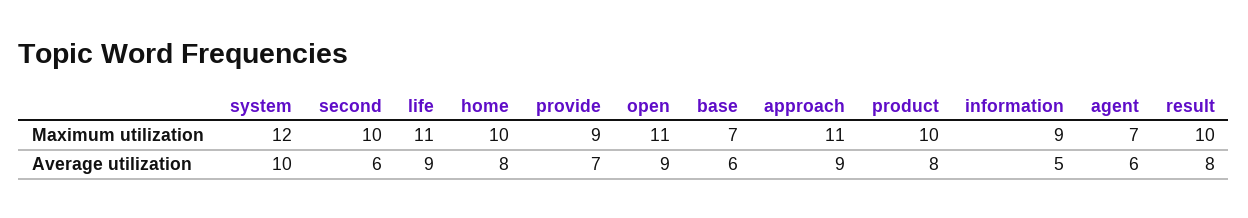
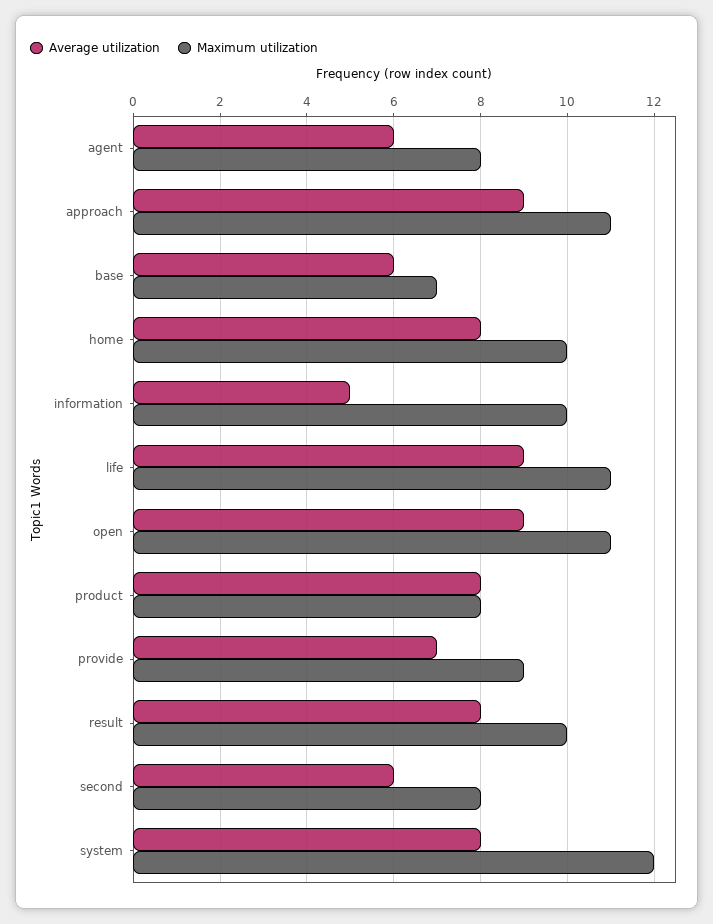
  {
    "Maximum utilization": {
      "system": 12,
-     "second": 10,
+     "second": 8,
      "life": 11,
      "home": 10,
      "provide": 9,
      "open": 11,
      "base": 7,
      "approach": 11,
-     "product": 10,
+     "product": 8,
-     "information": 9,
+     "information": 10,
-     "agent": 7,
+     "agent": 8,
      "result": 10
    },
    "Average utilization": {
-     "system": 10,
+     "system": 8,
      "second": 6,
      "life": 9,
      "home": 8,
      "provide": 7,
      "open": 9,
      "base": 6,
      "approach": 9,
      "product": 8,
      "information": 5,
      "agent": 6,
      "result": 8
    }
  }

